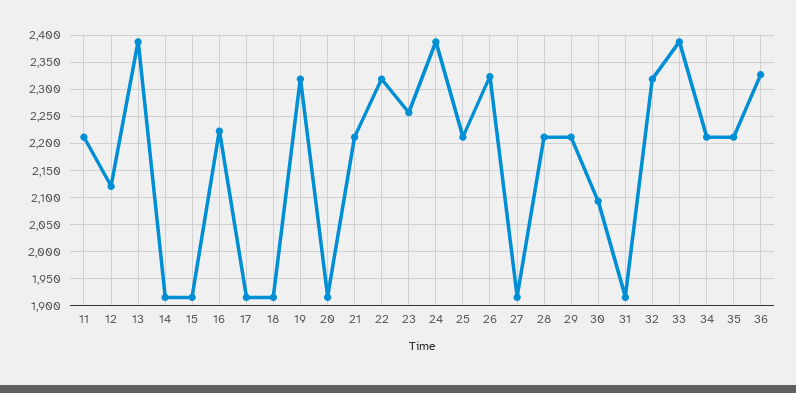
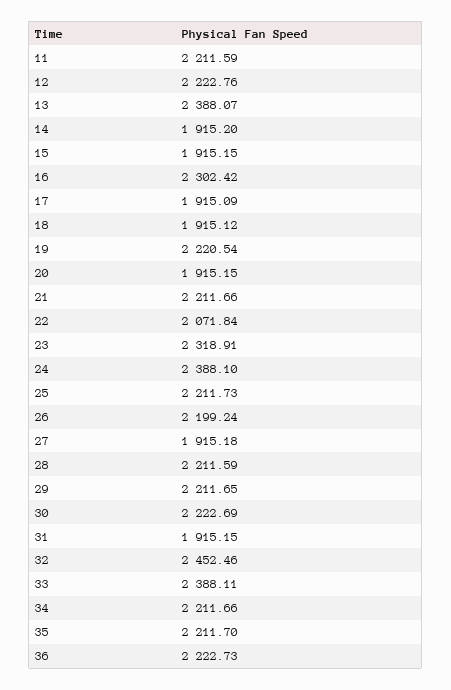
  {
    "11": 2211.59,
-   "12": 2125,
+   "12": 2222.76,
    "13": 2388.07,
    "14": 1915.2,
    "15": 1915.15,
-   "16": 2225,
+   "16": 2302.42,
    "17": 1915.09,
    "18": 1915.12,
-   "19": 2325,
+   "19": 2220.54,
    "20": 1915.15,
    "21": 2211.66,
-   "22": 2325,
+   "22": 2071.84,
-   "23": 2250,
+   "23": 2318.91,
    "24": 2388.1,
    "25": 2211.73,
-   "26": 2325,
+   "26": 2199.24,
    "27": 1915.18,
    "28": 2211.59,
    "29": 2211.65,
-   "30": 2100,
+   "30": 2222.69,
    "31": 1915.15,
-   "32": 2325,
+   "32": 2452.46,
    "33": 2388.11,
    "34": 2211.66,
    "35": 2211.7,
-   "36": 2325
+   "36": 2222.73
  }

